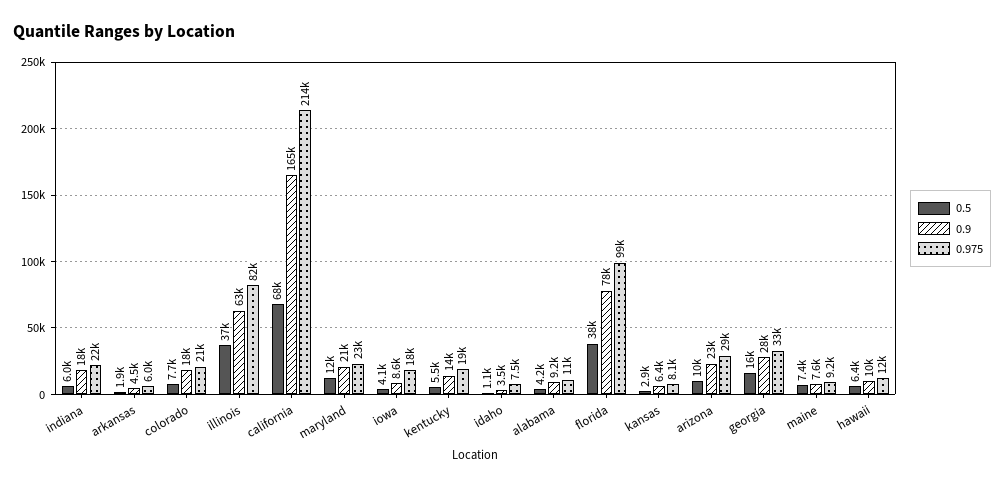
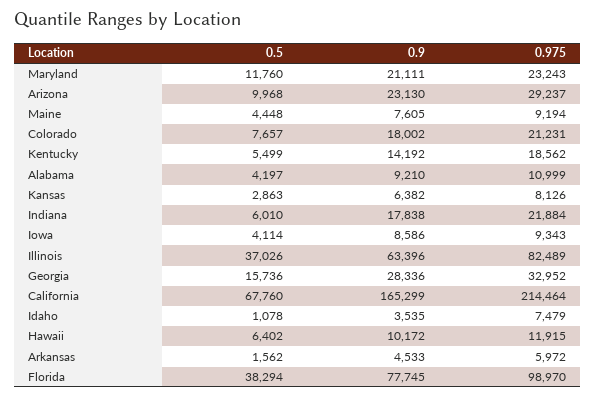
  {
    "0.5": {
      "indiana": 6010,
-     "arkansas": 1900,
+     "arkansas": 1562,
      "colorado": 7657,
      "illinois": 37026,
      "california": 67760,
      "maryland": 11760,
      "iowa": 4114,
      "kentucky": 5499,
      "idaho": 1078,
      "alabama": 4197,
      "florida": 38294,
      "kansas": 2863,
      "arizona": 9968,
      "georgia": 15736,
-     "maine": 7400,
+     "maine": 4448,
      "hawaii": 6402
    },
    "0.9": {
      "indiana": 17838,
      "arkansas": 4533,
      "colorado": 18002,
      "illinois": 63396,
      "california": 165299,
      "maryland": 21111,
      "iowa": 8586,
      "kentucky": 14192,
      "idaho": 3535,
      "alabama": 9210,
      "florida": 77745,
      "kansas": 6382,
      "arizona": 23130,
      "georgia": 28336,
      "maine": 7605,
      "hawaii": 10172
    },
    "0.975": {
      "indiana": 21884,
      "arkansas": 5972,
      "colorado": 21231,
      "illinois": 82489,
      "california": 214464,
      "maryland": 23243,
-     "iowa": 18000,
+     "iowa": 9343,
      "kentucky": 18562,
      "idaho": 7479,
      "alabama": 10999,
      "florida": 98970,
      "kansas": 8126,
      "arizona": 29237,
      "georgia": 32952,
      "maine": 9194,
      "hawaii": 11915
    }
  }

